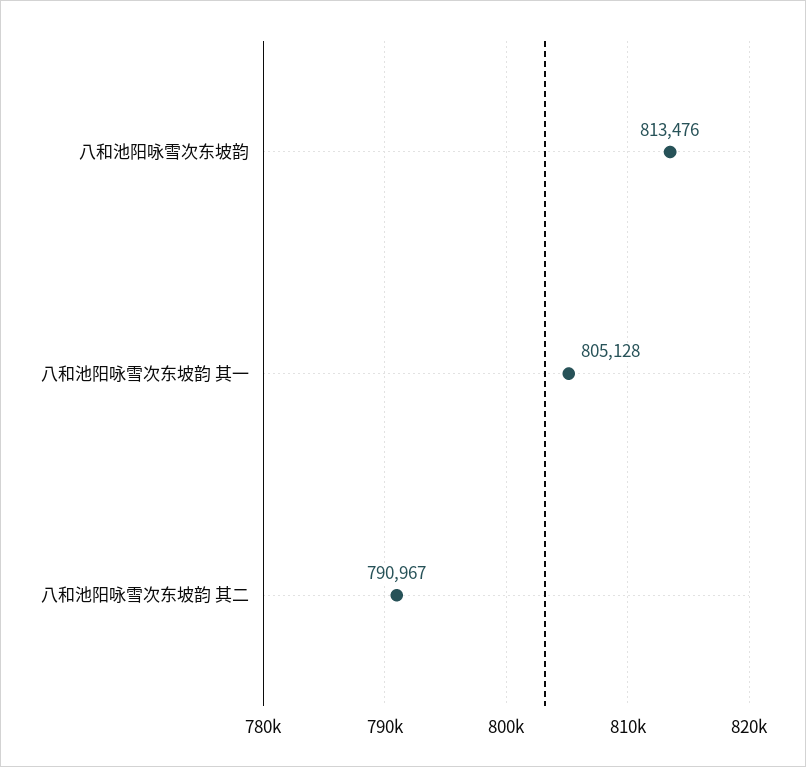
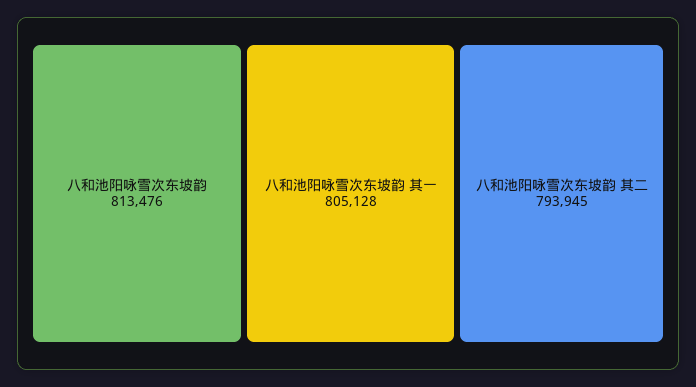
  {
    "八和池阳咏雪次东坡韵": 813476,
    "八和池阳咏雪次东坡韵 其一": 805128,
-   "八和池阳咏雪次东坡韵 其二": 790967
+   "八和池阳咏雪次东坡韵 其二": 793945
  }

